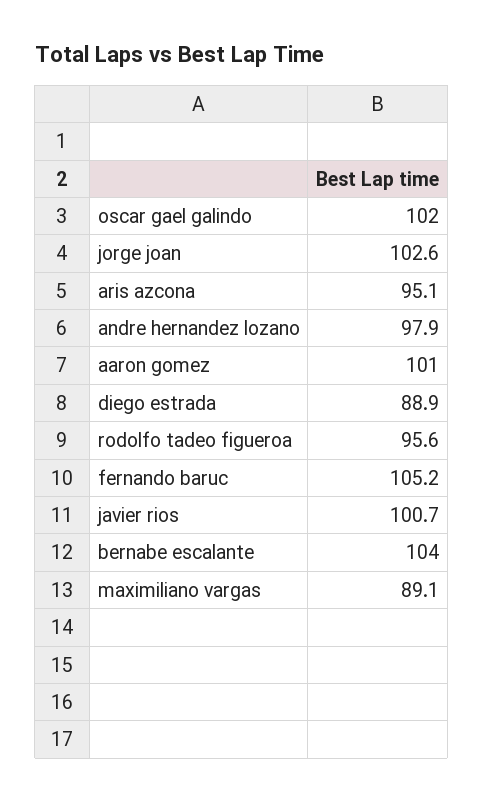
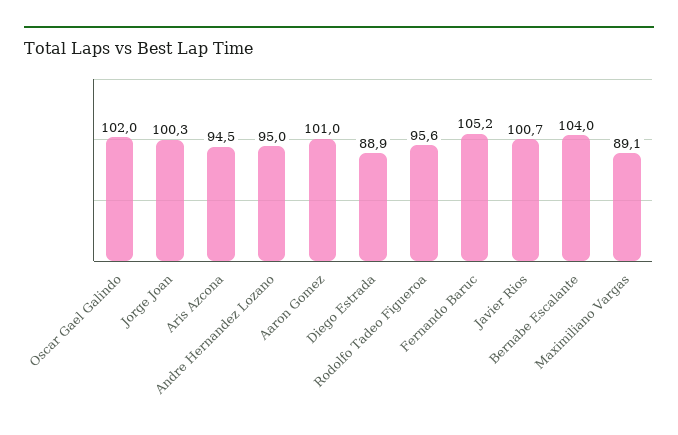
  {
    "oscar gael galindo": 102,
-   "jorge joan": 102.6,
+   "jorge joan": 100.3,
-   "aris azcona": 95.1,
+   "aris azcona": 94.5,
-   "andre hernandez lozano": 97.9,
+   "andre hernandez lozano": 95,
    "aaron gomez": 101,
    "diego estrada": 88.9,
    "rodolfo tadeo figueroa": 95.6,
    "fernando baruc": 105.2,
    "javier rios": 100.7,
    "bernabe escalante": 104,
    "maximiliano vargas": 89.1
  }

